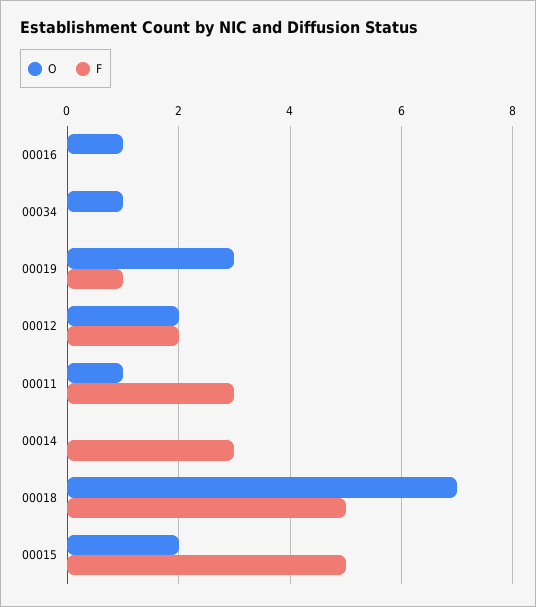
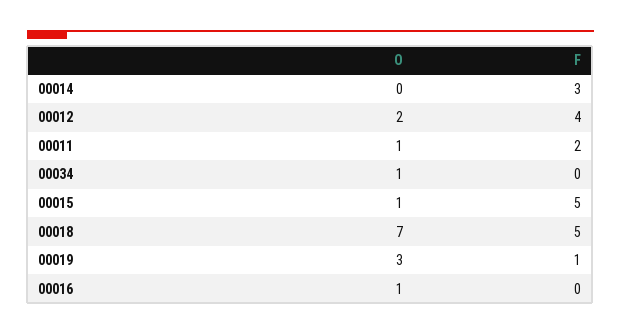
  {
    "O": {
      "00016": 1,
      "00034": 1,
      "00019": 3,
      "00012": 2,
      "00011": 1,
      "00014": 0,
      "00018": 7,
-     "00015": 2
+     "00015": 1
    },
    "F": {
      "00016": 0,
      "00034": 0,
      "00019": 1,
-     "00012": 2,
+     "00012": 4,
-     "00011": 3,
+     "00011": 2,
      "00014": 3,
      "00018": 5,
      "00015": 5
    }
  }

